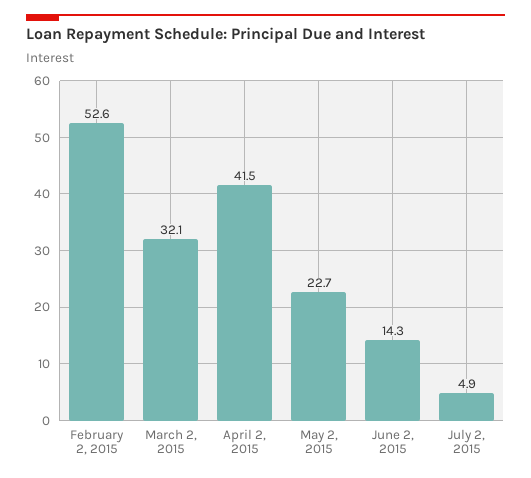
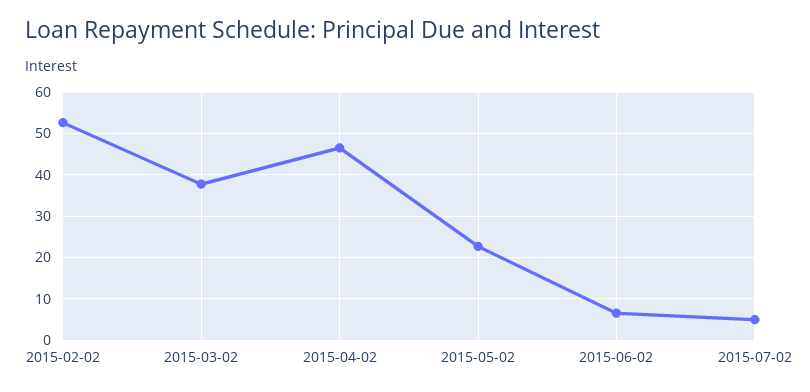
  {
    "February 2, 2015": 52.6,
-   "March 2, 2015": 32.1,
+   "March 2, 2015": 38,
-   "April 2, 2015": 41.5,
+   "April 2, 2015": 46,
    "May 2, 2015": 22.7,
-   "June 2, 2015": 14.3,
+   "June 2, 2015": 6,
    "July 2, 2015": 4.9
  }

